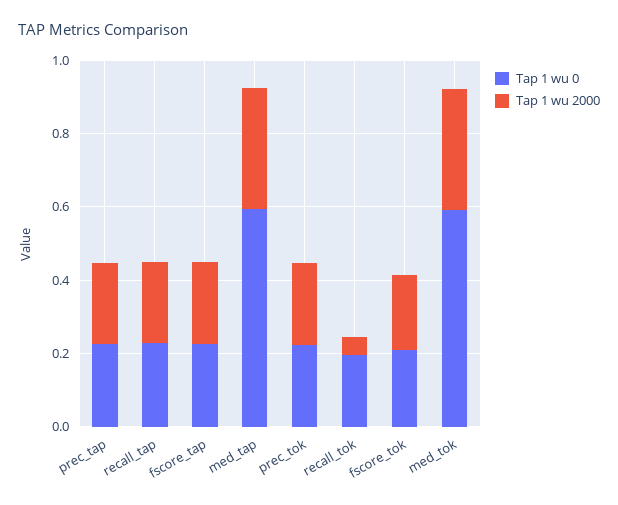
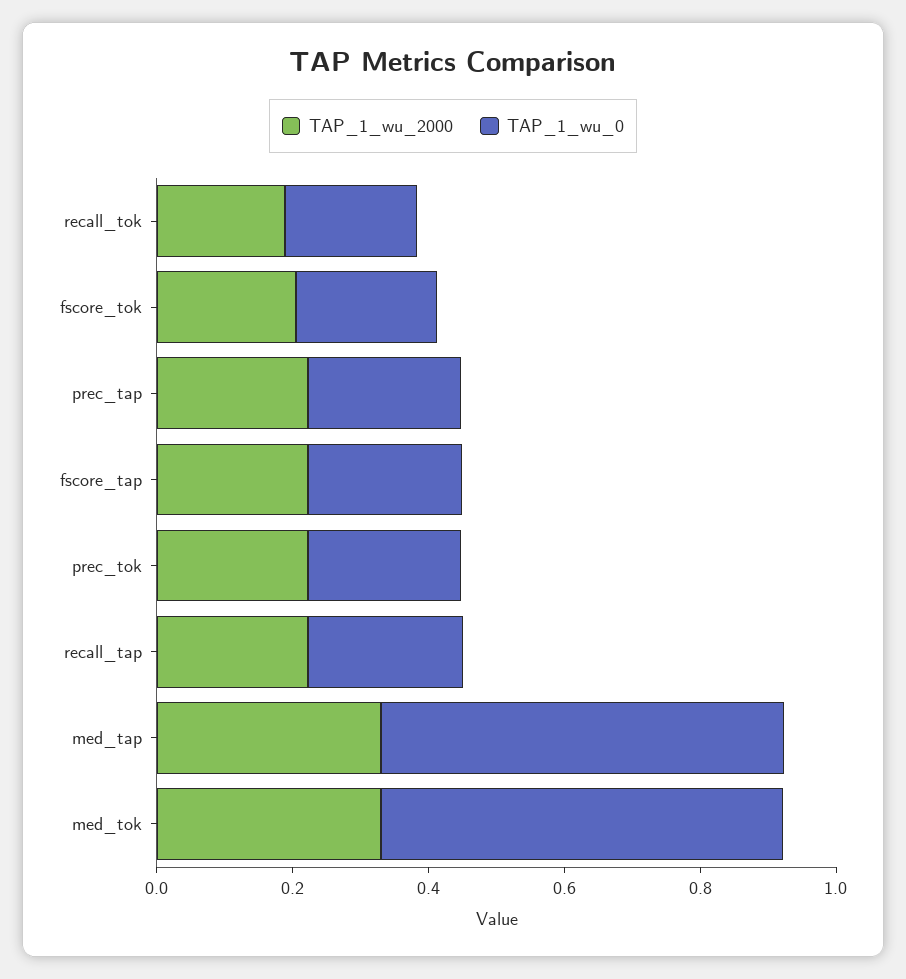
  {
    "Tap 1 wu 0": {
      "prec_tap": 0.25,
      "recall_tap": 0.25,
      "fscore_tap": 0.25,
      "med_tap": 0.6,
      "prec_tok": 0.2,
      "recall_tok": 0.2,
      "fscore_tok": 0.2,
      "med_tok": 0.6
    },
    "Tap 1 wu 2000": {
      "prec_tap": 0.2,
      "recall_tap": 0.2,
      "fscore_tap": 0.2,
      "med_tap": 0.35,
      "prec_tok": 0.2,
-     "recall_tok": 0.05,
+     "recall_tok": 0.2,
      "fscore_tok": 0.2,
      "med_tok": 0.35
    }
  }

